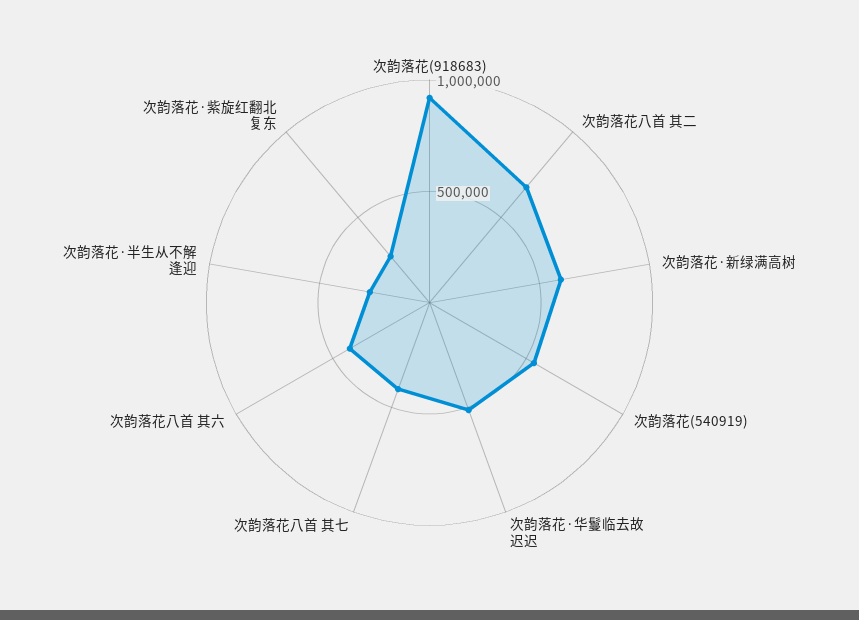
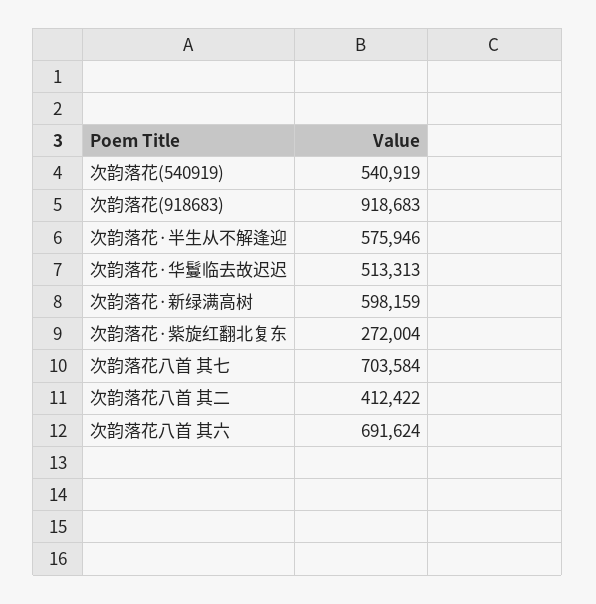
  {
    "次韵落花(918683)": 918683,
-   "次韵落花八首 其二": 700000,
+   "次韵落花八首 其二": 412422,
    "次韵落花·新绿满高树": 598159,
    "次韵落花(540919)": 540919,
    "次韵落花·华鬘临去故迟迟": 513313,
-   "次韵落花八首 其七": 400000,
+   "次韵落花八首 其七": 703584,
-   "次韵落花八首 其六": 400000,
+   "次韵落花八首 其六": 691624,
-   "次韵落花·半生从不解逢迎": 300000,
+   "次韵落花·半生从不解逢迎": 575946,
    "次韵落花·紫旋红翻北复东": 272004
  }

